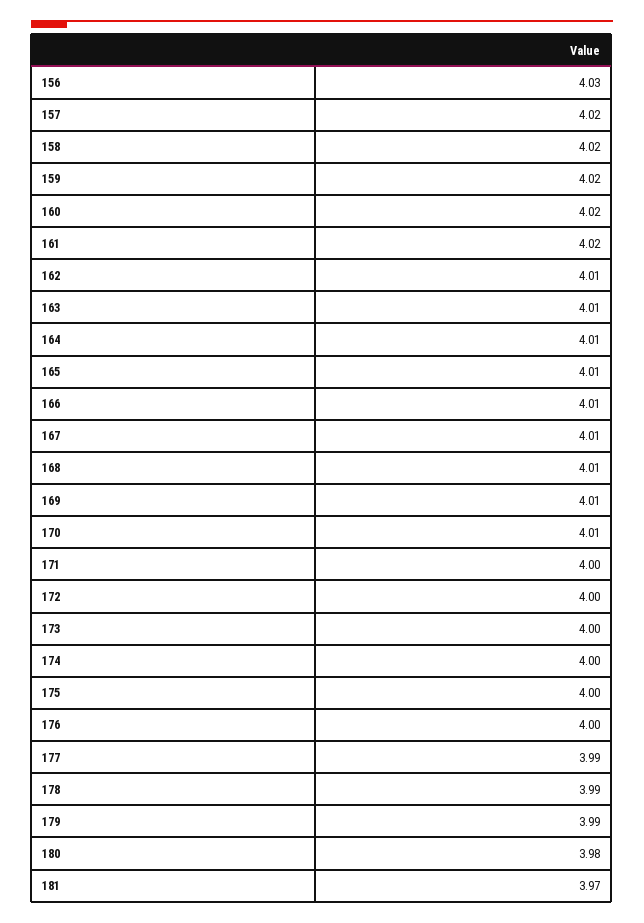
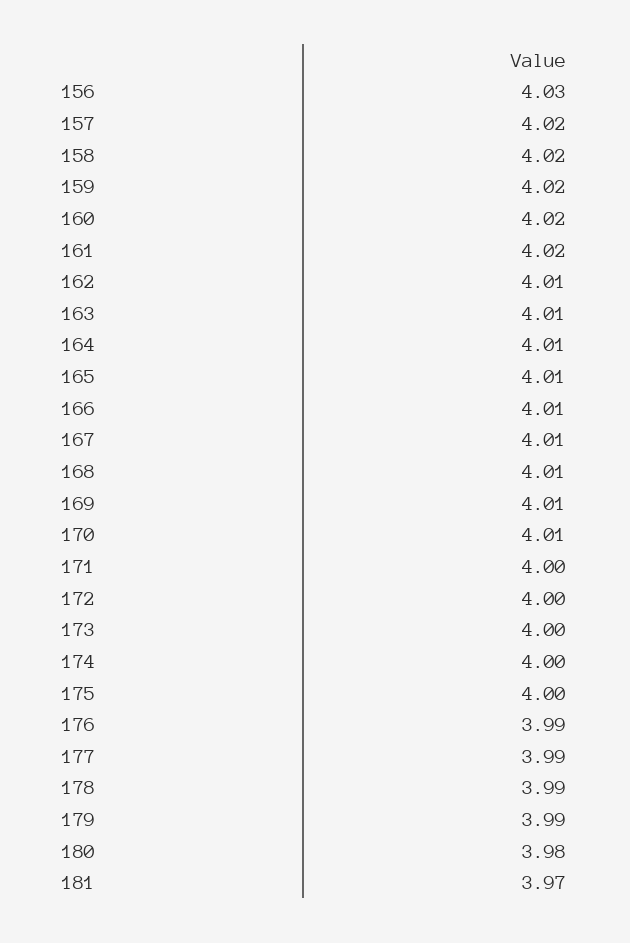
  {
    "156": 4.03,
    "157": 4.02,
    "158": 4.02,
    "159": 4.02,
    "160": 4.02,
    "161": 4.02,
    "162": 4.01,
    "163": 4.01,
    "164": 4.01,
    "165": 4.01,
    "166": 4.01,
    "167": 4.01,
    "168": 4.01,
    "169": 4.01,
    "170": 4.01,
    "171": 4,
    "172": 4,
    "173": 4,
    "174": 4,
    "175": 4,
-   "176": 4,
+   "176": 3.99,
    "177": 3.99,
    "178": 3.99,
    "179": 3.99,
    "180": 3.98,
    "181": 3.97
  }

